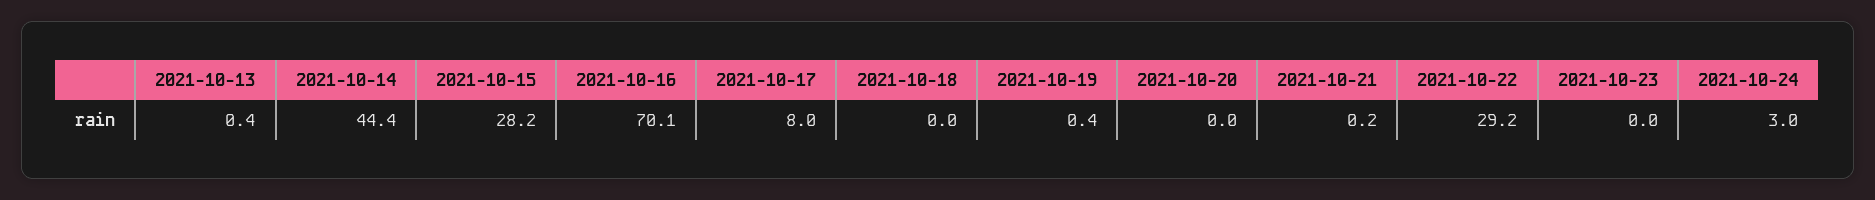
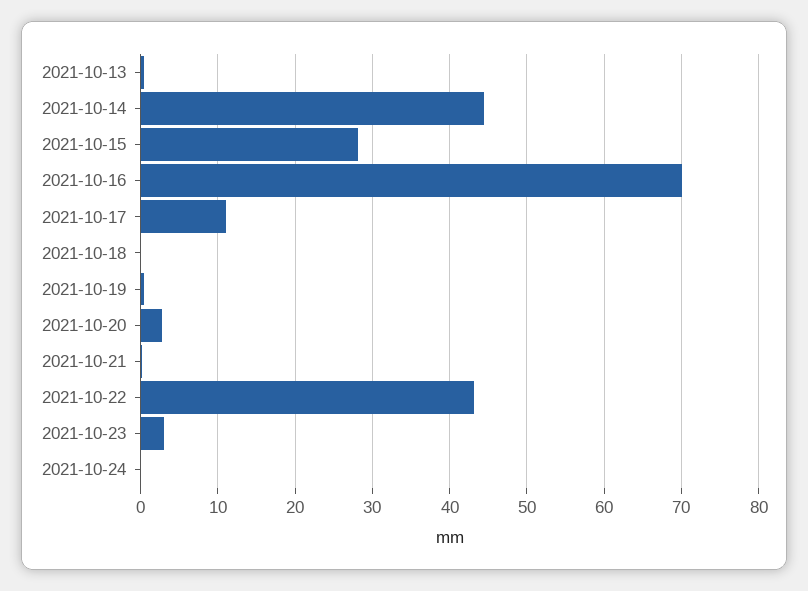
  {
    "2021-10-13": 0.4,
    "2021-10-14": 44.4,
    "2021-10-15": 28.2,
    "2021-10-16": 70.1,
-   "2021-10-17": 8,
+   "2021-10-17": 11,
    "2021-10-18": 0,
    "2021-10-19": 0.4,
-   "2021-10-20": 0,
+   "2021-10-20": 3,
    "2021-10-21": 0.2,
-   "2021-10-22": 29.2,
+   "2021-10-22": 43,
-   "2021-10-23": 0,
+   "2021-10-23": 3,
-   "2021-10-24": 3
+   "2021-10-24": 0
  }

